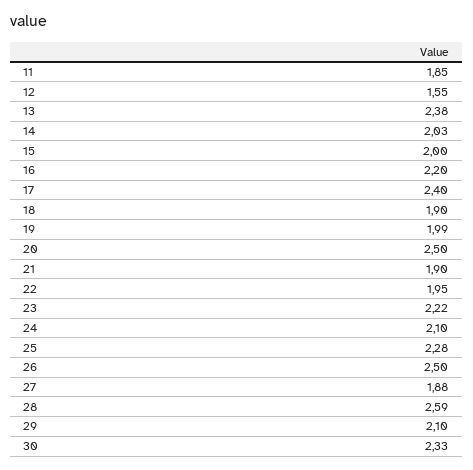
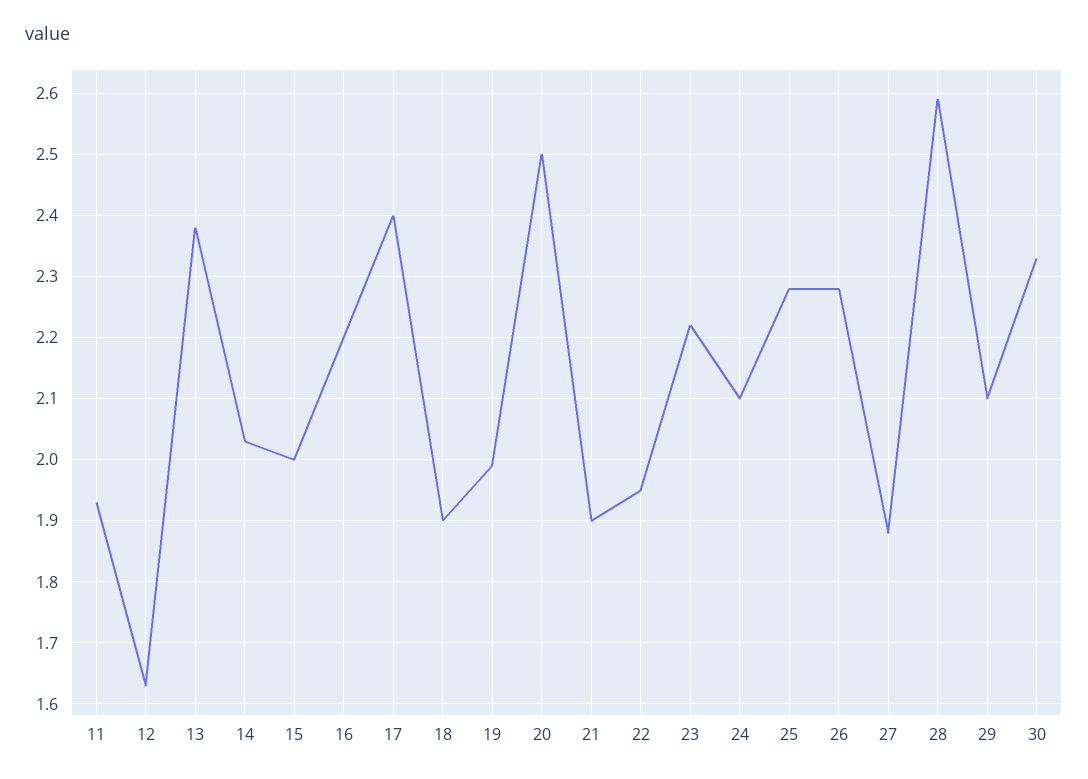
  {
-   "11": 1.85,
+   "11": 1.93,
-   "12": 1.55,
+   "12": 1.63,
    "13": 2.38,
    "14": 2.03,
    "15": 2,
    "16": 2.2,
    "17": 2.4,
    "18": 1.9,
    "19": 1.99,
    "20": 2.5,
    "21": 1.9,
    "22": 1.95,
    "23": 2.22,
    "24": 2.1,
    "25": 2.28,
-   "26": 2.5,
+   "26": 2.28,
    "27": 1.88,
    "28": 2.59,
    "29": 2.1,
    "30": 2.33
  }

